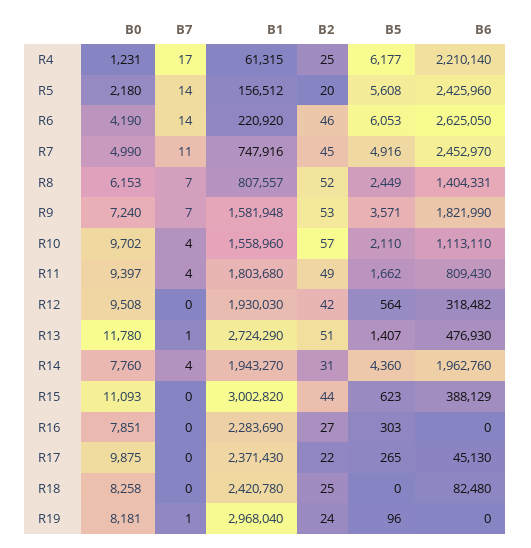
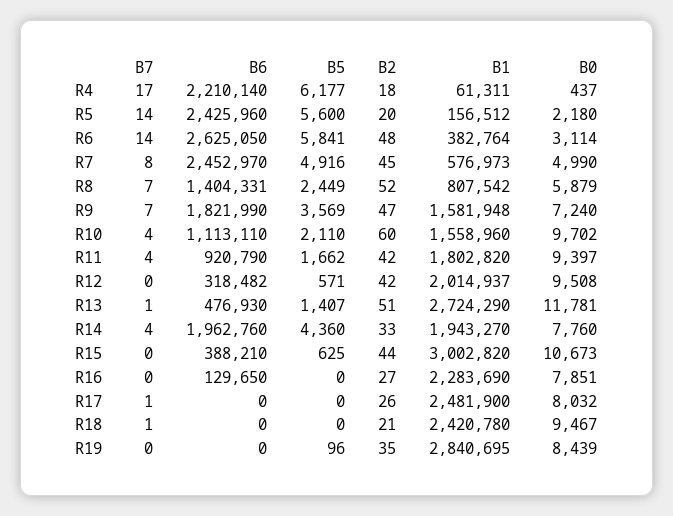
  {
    "B0": {
-     "R4": 1231,
+     "R4": 437,
      "R5": 2180,
-     "R6": 4190,
+     "R6": 3114,
      "R7": 4990,
-     "R8": 6153,
+     "R8": 5879,
      "R9": 7240,
      "R10": 9702,
      "R11": 9397,
      "R12": 9508,
-     "R13": 11780,
+     "R13": 11781,
      "R14": 7760,
-     "R15": 11093,
+     "R15": 10673,
      "R16": 7851,
-     "R17": 9875,
+     "R17": 8032,
-     "R18": 8258,
+     "R18": 9467,
-     "R19": 8181
+     "R19": 8439
    },
    "B7": {
      "R4": 17,
      "R5": 14,
      "R6": 14,
-     "R7": 11,
+     "R7": 8,
      "R8": 7,
      "R9": 7,
      "R10": 4,
      "R11": 4,
      "R12": 0,
      "R13": 1,
      "R14": 4,
      "R15": 0,
      "R16": 0,
-     "R17": 0,
+     "R17": 1,
-     "R18": 0,
+     "R18": 1,
-     "R19": 1
+     "R19": 0
    },
    "B1": {
-     "R4": 61315,
+     "R4": 61311,
      "R5": 156512,
-     "R6": 220920,
+     "R6": 382764,
-     "R7": 747916,
+     "R7": 576973,
-     "R8": 807557,
+     "R8": 807542,
      "R9": 1581948,
      "R10": 1558960,
-     "R11": 1803680,
+     "R11": 1802820,
-     "R12": 1930030,
+     "R12": 2014937,
      "R13": 2724290,
      "R14": 1943270,
      "R15": 3002820,
      "R16": 2283690,
-     "R17": 2371430,
+     "R17": 2481900,
      "R18": 2420780,
-     "R19": 2968040
+     "R19": 2840695
    },
    "B2": {
-     "R4": 25,
+     "R4": 18,
      "R5": 20,
-     "R6": 46,
+     "R6": 48,
      "R7": 45,
      "R8": 52,
-     "R9": 53,
+     "R9": 47,
-     "R10": 57,
+     "R10": 60,
-     "R11": 49,
+     "R11": 42,
      "R12": 42,
      "R13": 51,
-     "R14": 31,
+     "R14": 33,
      "R15": 44,
      "R16": 27,
-     "R17": 22,
+     "R17": 26,
-     "R18": 25,
+     "R18": 21,
-     "R19": 24
+     "R19": 35
    },
    "B5": {
      "R4": 6177,
-     "R5": 5608,
+     "R5": 5600,
-     "R6": 6053,
+     "R6": 5841,
      "R7": 4916,
      "R8": 2449,
-     "R9": 3571,
+     "R9": 3569,
      "R10": 2110,
      "R11": 1662,
-     "R12": 564,
+     "R12": 571,
      "R13": 1407,
      "R14": 4360,
-     "R15": 623,
+     "R15": 625,
-     "R16": 303,
+     "R16": 0,
-     "R17": 265,
+     "R17": 0,
      "R18": 0,
      "R19": 96
    },
    "B6": {
      "R4": 2210140,
      "R5": 2425960,
      "R6": 2625050,
      "R7": 2452970,
      "R8": 1404331,
      "R9": 1821990,
      "R10": 1113110,
-     "R11": 809430,
+     "R11": 920790,
      "R12": 318482,
      "R13": 476930,
      "R14": 1962760,
-     "R15": 388129,
+     "R15": 388210,
-     "R16": 0,
+     "R16": 129650,
-     "R17": 45130,
+     "R17": 0,
-     "R18": 82480,
+     "R18": 0,
      "R19": 0
    }
  }

